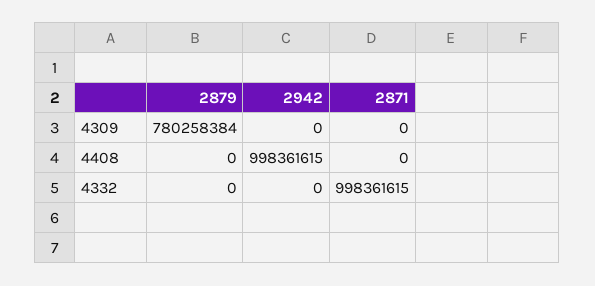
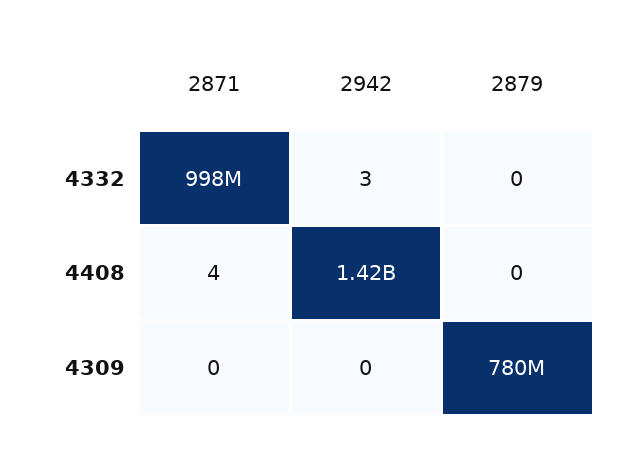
  {
    "2879": {
      "4309": 780258384,
      "4408": 0,
      "4332": 0
    },
    "2942": {
      "4309": 0,
-     "4408": 998361615,
+     "4408": 1420000000,
-     "4332": 0
+     "4332": 3
    },
    "2871": {
      "4309": 0,
-     "4408": 0,
+     "4408": 4,
      "4332": 998361615
    }
  }

